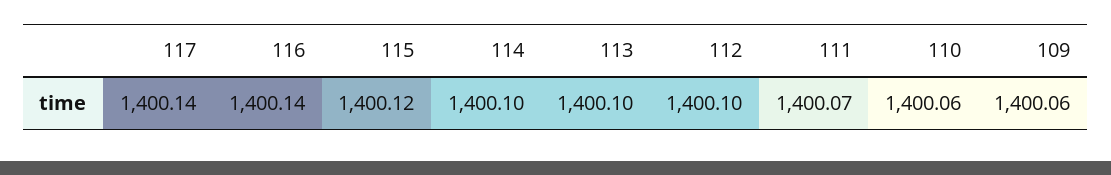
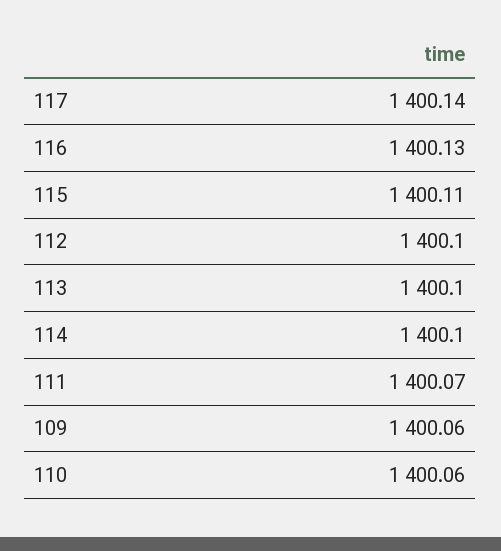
  {
    "117": 1400.14,
-   "116": 1400.14,
+   "116": 1400.13,
-   "115": 1400.12,
+   "115": 1400.11,
    "114": 1400.1,
    "113": 1400.1,
    "112": 1400.1,
    "111": 1400.07,
    "110": 1400.06,
    "109": 1400.06
  }

